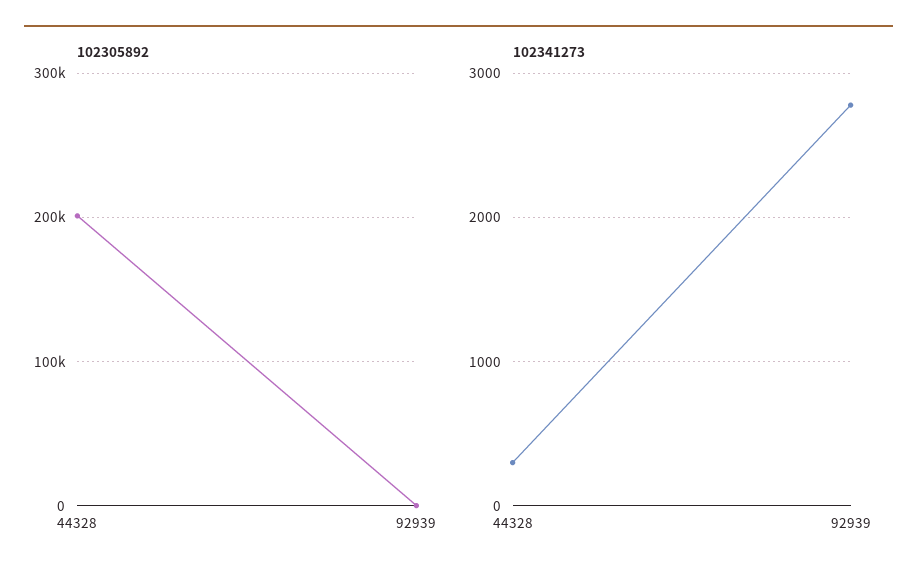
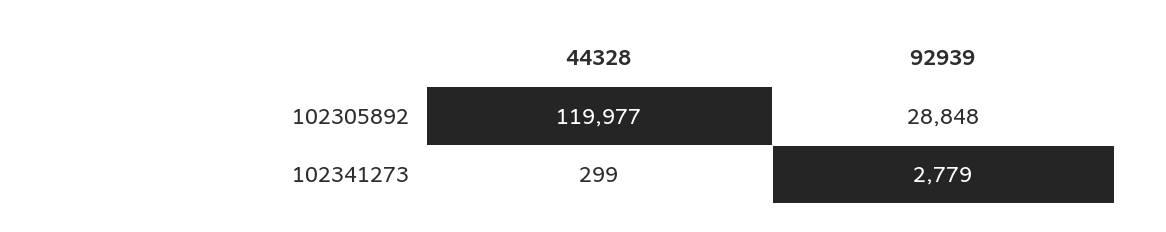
  {
    "102305892": {
-     "44328": 200000,
+     "44328": 119977,
-     "92939": 0
+     "92939": 28848
    },
    "102341273": {
      "44328": 299,
      "92939": 2779
    }
  }

